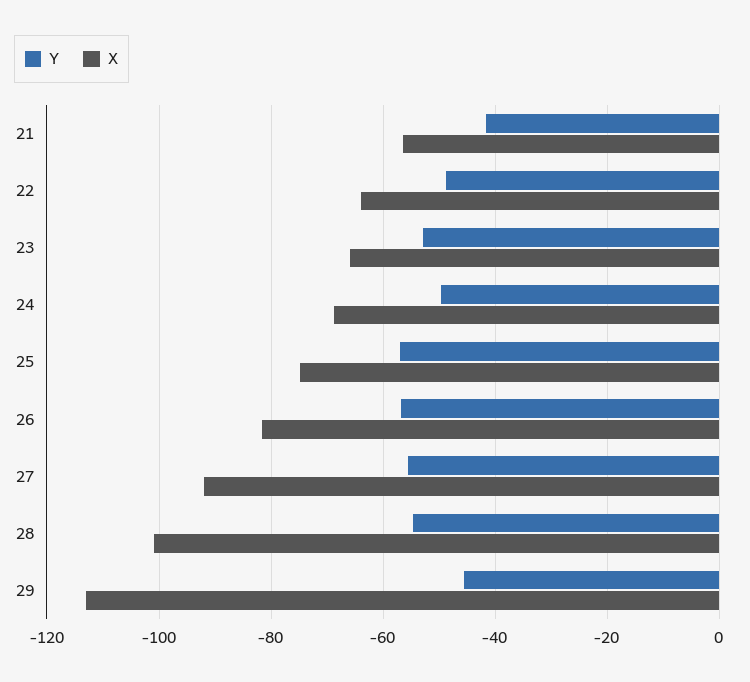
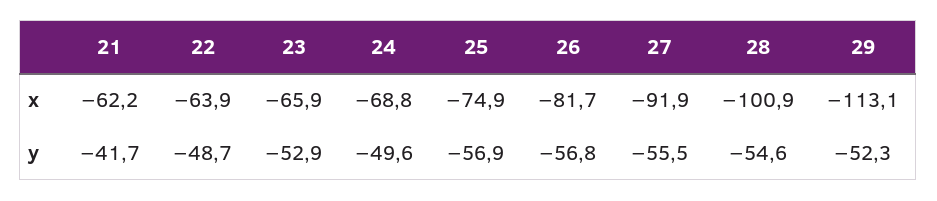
  {
    "Y": {
      "21": -41.7,
      "22": -48.7,
      "23": -52.9,
      "24": -49.6,
      "25": -56.9,
      "26": -56.8,
      "27": -55.5,
      "28": -54.6,
-     "29": -46
+     "29": -52.3
    },
    "X": {
-     "21": -56,
+     "21": -62.2,
      "22": -63.9,
      "23": -65.9,
      "24": -68.8,
      "25": -74.9,
      "26": -81.7,
      "27": -91.9,
      "28": -100.9,
      "29": -113.1
    }
  }

